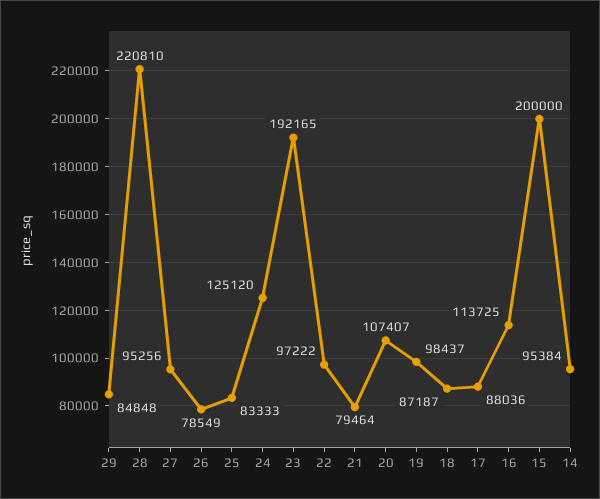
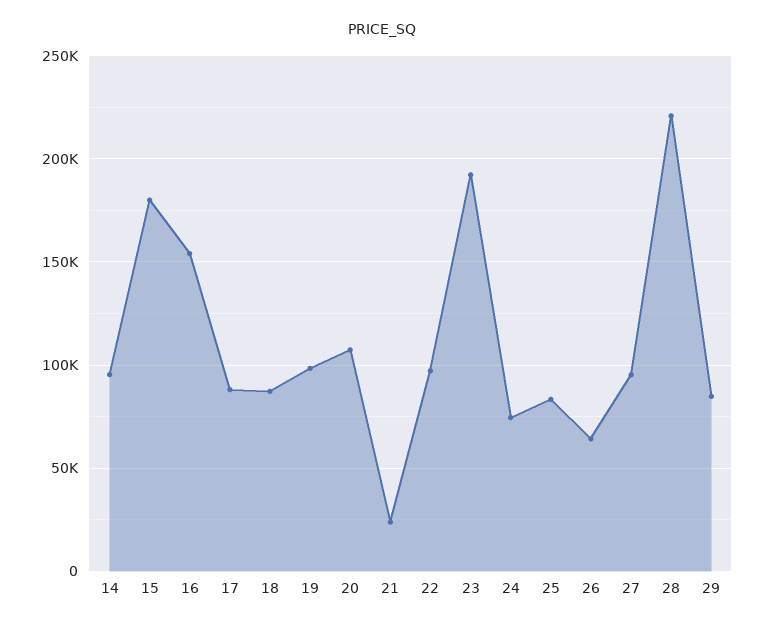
  {
    "29": 84848,
    "28": 220810,
    "27": 95256,
-   "26": 78549,
+   "26": 65000,
    "25": 83333,
-   "24": 125120,
+   "24": 75000,
    "23": 192165,
    "22": 97222,
-   "21": 79464,
+   "21": 25000,
    "20": 107407,
    "19": 98437,
    "18": 87187,
    "17": 88036,
-   "16": 113725,
+   "16": 155000,
-   "15": 200000,
+   "15": 180000,
    "14": 95384
  }

